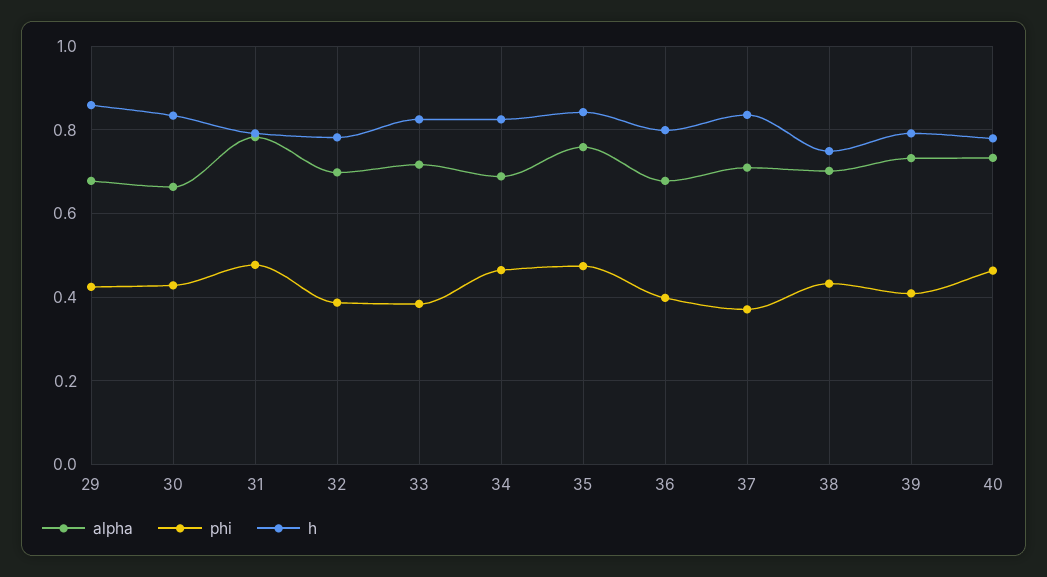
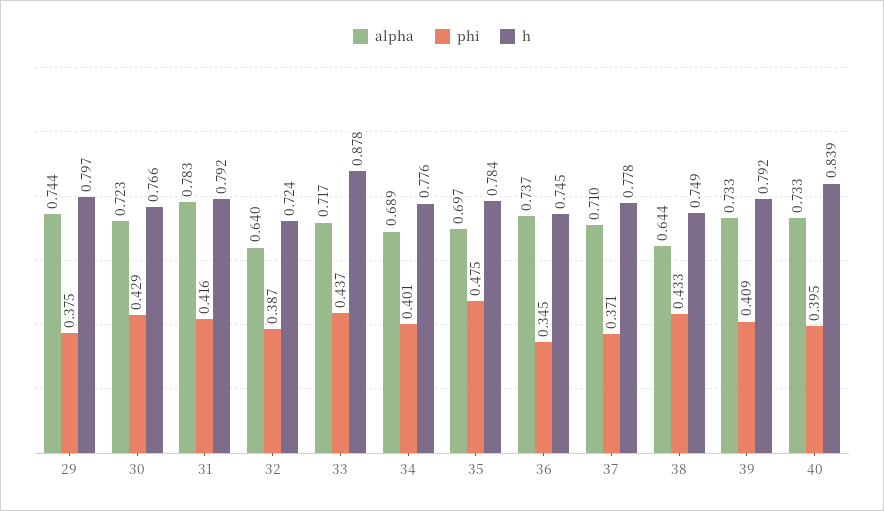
  {
    "alpha": {
-     "29": 0.68,
+     "29": 0.744,
-     "30": 0.66,
+     "30": 0.723,
      "31": 0.783,
-     "32": 0.7,
+     "32": 0.64,
      "33": 0.717,
      "34": 0.689,
-     "35": 0.76,
+     "35": 0.697,
-     "36": 0.68,
+     "36": 0.737,
      "37": 0.71,
-     "38": 0.7,
+     "38": 0.644,
      "39": 0.733,
      "40": 0.733
    },
    "phi": {
-     "29": 0.42,
+     "29": 0.375,
      "30": 0.429,
-     "31": 0.48,
+     "31": 0.416,
      "32": 0.387,
-     "33": 0.38,
+     "33": 0.437,
-     "34": 0.46,
+     "34": 0.401,
      "35": 0.475,
-     "36": 0.4,
+     "36": 0.345,
      "37": 0.371,
      "38": 0.433,
      "39": 0.409,
-     "40": 0.46
+     "40": 0.395
    },
    "h": {
-     "29": 0.86,
+     "29": 0.797,
-     "30": 0.84,
+     "30": 0.766,
      "31": 0.792,
-     "32": 0.78,
+     "32": 0.724,
-     "33": 0.82,
+     "33": 0.878,
-     "34": 0.82,
+     "34": 0.776,
-     "35": 0.84,
+     "35": 0.784,
-     "36": 0.8,
+     "36": 0.745,
-     "37": 0.84,
+     "37": 0.778,
      "38": 0.749,
      "39": 0.792,
-     "40": 0.78
+     "40": 0.839
    }
  }

